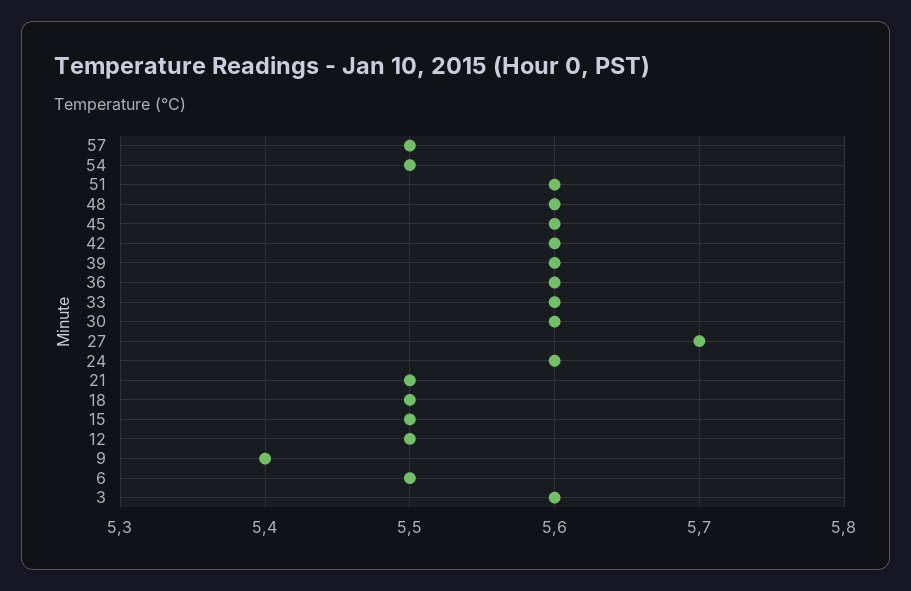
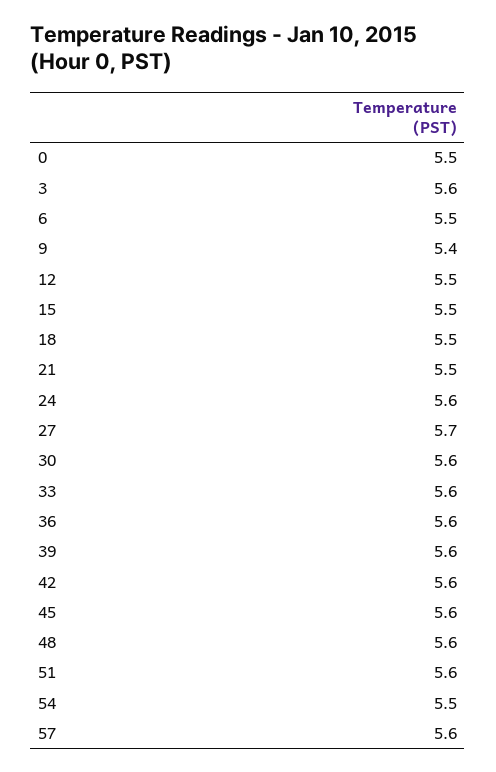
  {
-   "57": 5.5,
+   "57": 5.6,
    "54": 5.5,
    "51": 5.6,
    "48": 5.6,
    "45": 5.6,
    "42": 5.6,
    "39": 5.6,
    "36": 5.6,
    "33": 5.6,
    "30": 5.6,
    "27": 5.7,
    "24": 5.6,
    "21": 5.5,
    "18": 5.5,
    "15": 5.5,
    "12": 5.5,
    "9": 5.4,
    "6": 5.5,
-   "3": 5.6
+   "3": 5.6,
+   "0": 5.5
  }

